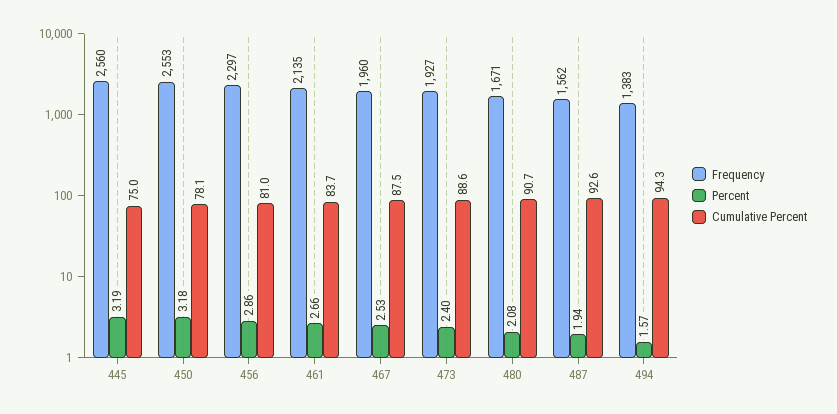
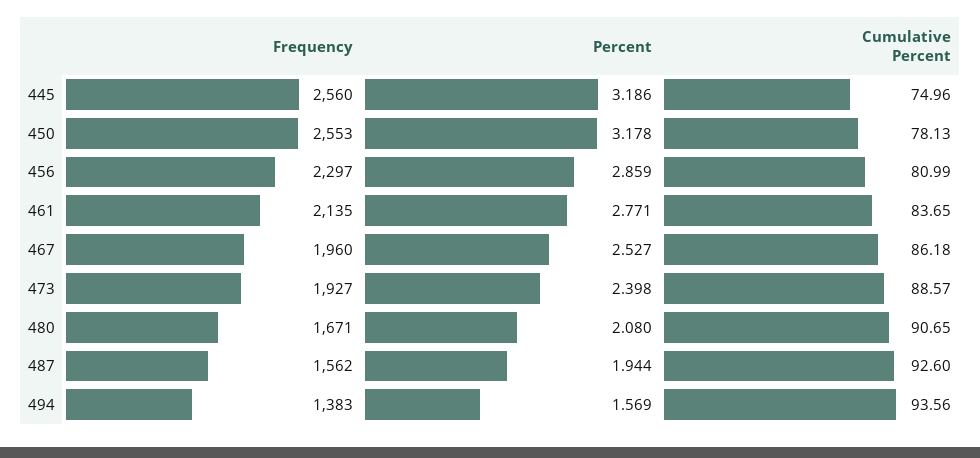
  {
    "Frequency": {
      "445": 2560,
      "450": 2553,
      "456": 2297,
      "461": 2135,
      "467": 1960,
      "473": 1927,
      "480": 1671,
      "487": 1562,
      "494": 1383
    },
    "Percent": {
      "445": 3.186,
      "450": 3.178,
      "456": 2.859,
-     "461": 2.66,
+     "461": 2.771,
      "467": 2.527,
      "473": 2.398,
      "480": 2.08,
      "487": 1.944,
      "494": 1.569
    },
    "Cumulative Percent": {
      "445": 74.96,
      "450": 78.13,
      "456": 80.99,
      "461": 83.65,
-     "467": 87.5,
+     "467": 86.18,
      "473": 88.57,
      "480": 90.65,
      "487": 92.6,
-     "494": 94.3
+     "494": 93.56
    }
  }

